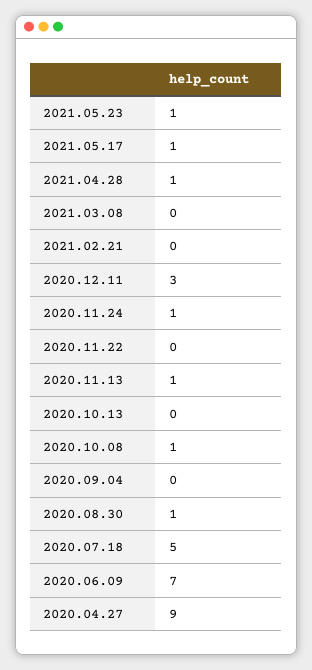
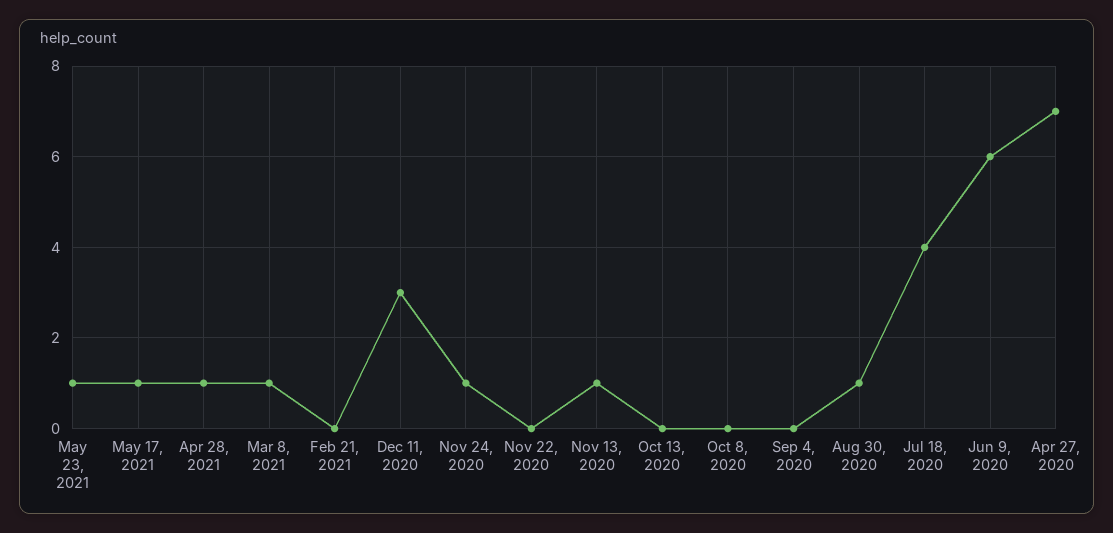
  {
    "2021.05.23": 1,
    "2021.05.17": 1,
    "2021.04.28": 1,
-   "2021.03.08": 0,
+   "2021.03.08": 1,
    "2021.02.21": 0,
    "2020.12.11": 3,
    "2020.11.24": 1,
    "2020.11.22": 0,
    "2020.11.13": 1,
    "2020.10.13": 0,
-   "2020.10.08": 1,
+   "2020.10.08": 0,
    "2020.09.04": 0,
    "2020.08.30": 1,
-   "2020.07.18": 5,
+   "2020.07.18": 4,
-   "2020.06.09": 7,
+   "2020.06.09": 6,
-   "2020.04.27": 9
+   "2020.04.27": 7
  }

